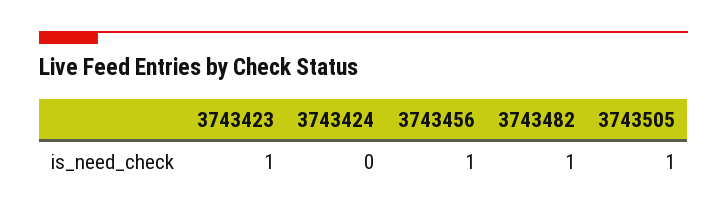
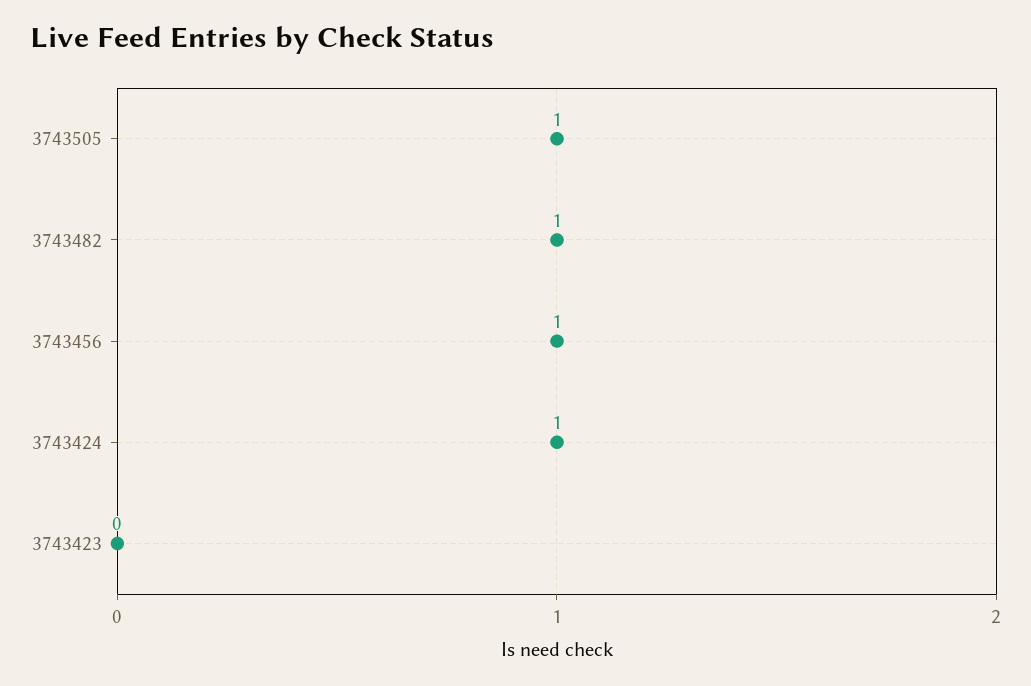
  {
-   "3743423": 1,
+   "3743423": 0,
-   "3743424": 0,
+   "3743424": 1,
    "3743456": 1,
    "3743482": 1,
    "3743505": 1
  }

